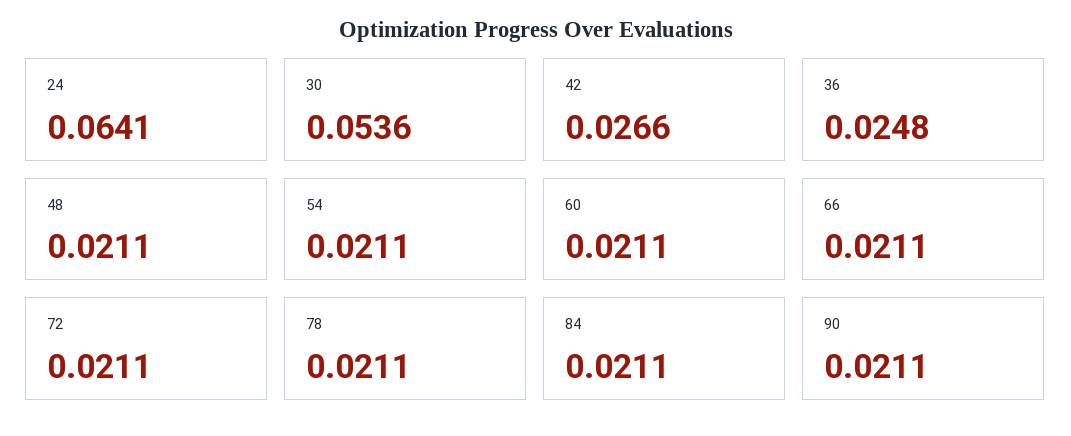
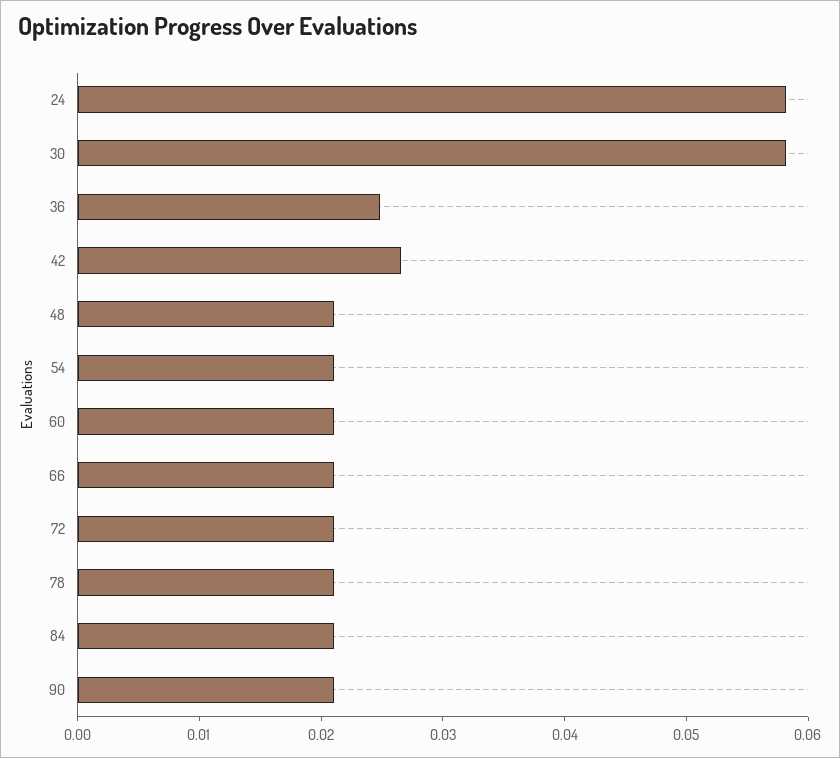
  {
-   "24": 0.0641,
+   "24": 0.058,
-   "30": 0.0536,
+   "30": 0.058,
    "42": 0.0266,
    "36": 0.0248,
    "48": 0.0211,
    "54": 0.0211,
    "60": 0.0211,
    "66": 0.0211,
    "72": 0.0211,
    "78": 0.0211,
    "84": 0.0211,
    "90": 0.0211
  }

